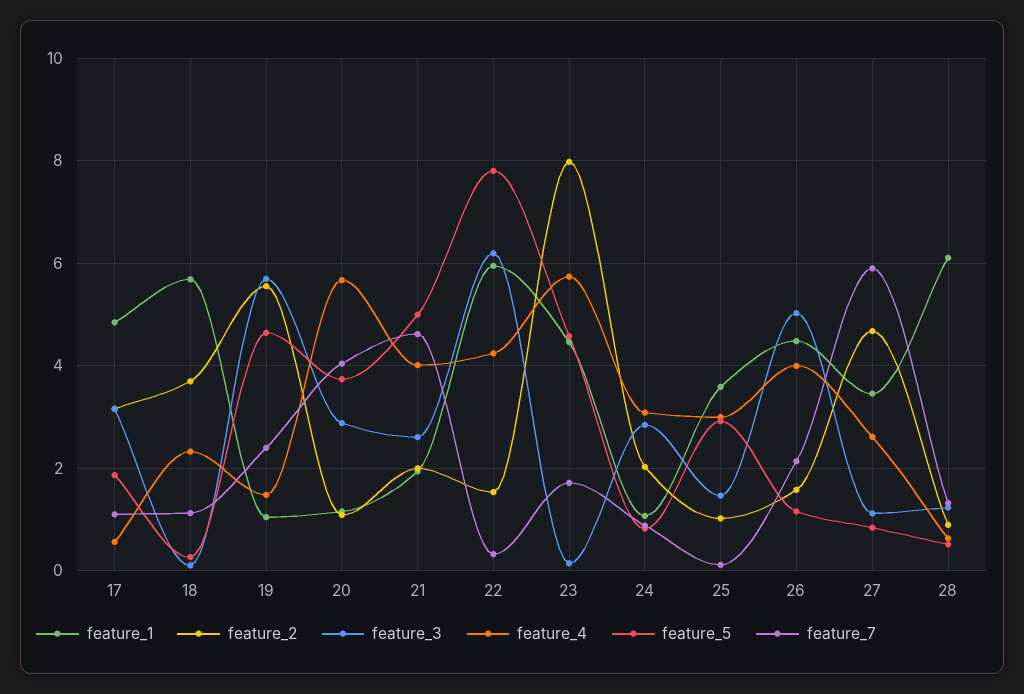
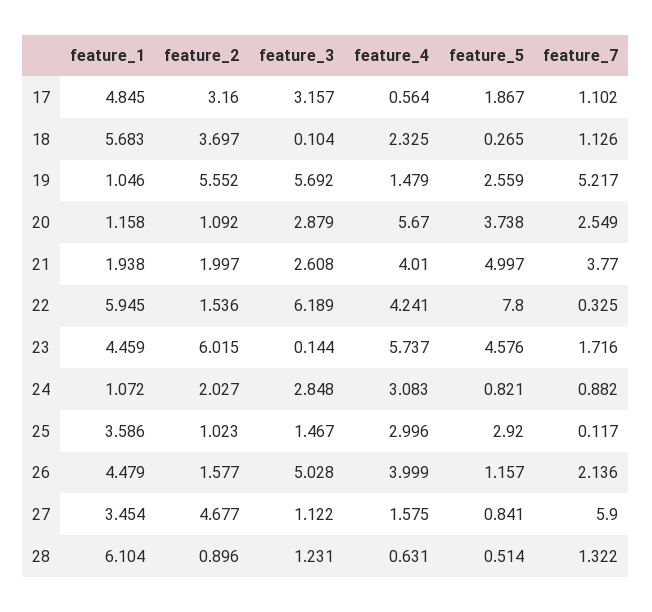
  {
    "feature_1": {
      "17": 4.845,
      "18": 5.683,
      "19": 1.046,
      "20": 1.158,
      "21": 1.938,
      "22": 5.945,
      "23": 4.459,
      "24": 1.072,
      "25": 3.586,
      "26": 4.479,
      "27": 3.454,
      "28": 6.104
    },
    "feature_2": {
      "17": 3.16,
      "18": 3.697,
      "19": 5.552,
      "20": 1.092,
      "21": 1.997,
      "22": 1.536,
-     "23": 8,
+     "23": 6.015,
      "24": 2.027,
      "25": 1.023,
      "26": 1.577,
      "27": 4.677,
      "28": 0.896
    },
    "feature_3": {
      "17": 3.157,
      "18": 0.104,
      "19": 5.692,
      "20": 2.879,
      "21": 2.608,
      "22": 6.189,
      "23": 0.144,
      "24": 2.848,
      "25": 1.467,
      "26": 5.028,
      "27": 1.122,
      "28": 1.231
    },
    "feature_4": {
      "17": 0.564,
      "18": 2.325,
      "19": 1.479,
      "20": 5.67,
      "21": 4.01,
      "22": 4.241,
      "23": 5.737,
      "24": 3.083,
      "25": 2.996,
      "26": 3.999,
-     "27": 2.6,
+     "27": 1.575,
      "28": 0.631
    },
    "feature_5": {
      "17": 1.867,
      "18": 0.265,
-     "19": 4.6,
+     "19": 2.559,
      "20": 3.738,
      "21": 4.997,
      "22": 7.8,
      "23": 4.576,
      "24": 0.821,
      "25": 2.92,
      "26": 1.157,
      "27": 0.841,
      "28": 0.514
    },
    "feature_7": {
      "17": 1.102,
      "18": 1.126,
-     "19": 2.4,
+     "19": 5.217,
-     "20": 4,
+     "20": 2.549,
-     "21": 4.6,
+     "21": 3.77,
      "22": 0.325,
      "23": 1.716,
      "24": 0.882,
      "25": 0.117,
      "26": 2.136,
      "27": 5.9,
      "28": 1.322
    }
  }

